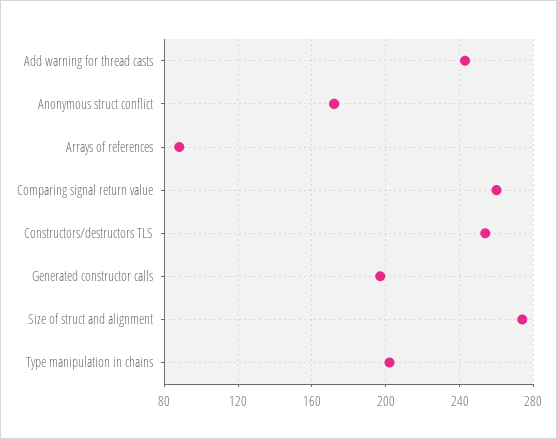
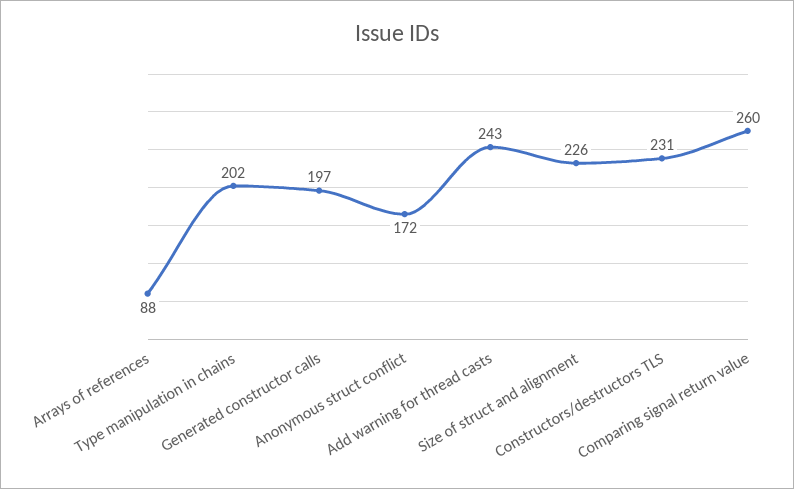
  {
    "Add warning for thread casts": 243,
    "Anonymous struct conflict": 172,
    "Arrays of references": 88,
    "Comparing signal return value": 260,
-   "Constructors/destructors TLS": 255,
+   "Constructors/destructors TLS": 231,
    "Generated constructor calls": 197,
-   "Size of struct and alignment": 275,
+   "Size of struct and alignment": 226,
    "Type manipulation in chains": 202
  }

